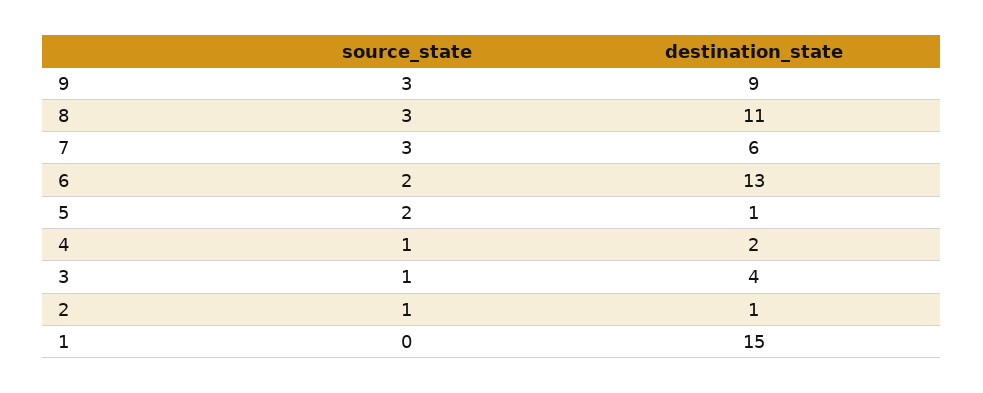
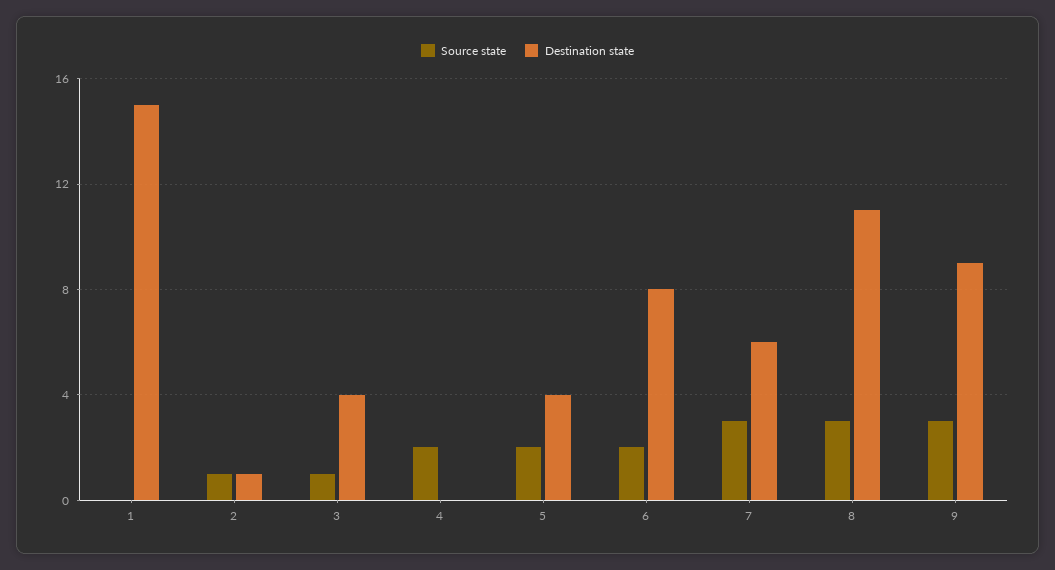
  {
    "source_state": {
      "9": 3,
      "8": 3,
      "7": 3,
      "6": 2,
      "5": 2,
-     "4": 1,
+     "4": 2,
      "3": 1,
      "2": 1,
      "1": 0
    },
    "destination_state": {
      "9": 9,
      "8": 11,
      "7": 6,
-     "6": 13,
+     "6": 8,
-     "5": 1,
+     "5": 4,
-     "4": 2,
+     "4": 0,
      "3": 4,
      "2": 1,
      "1": 15
    }
  }

